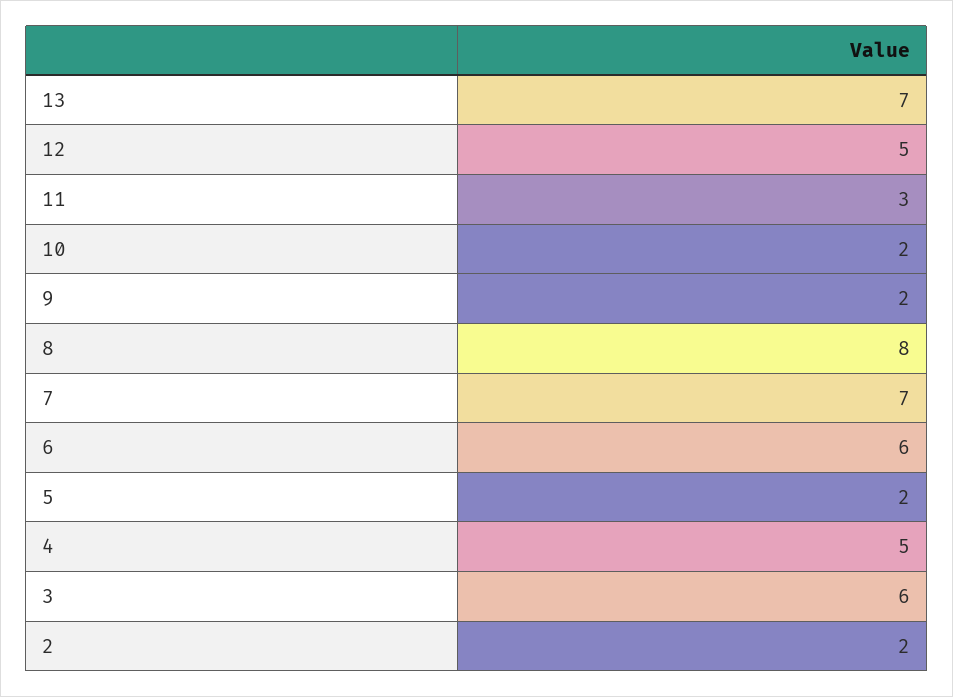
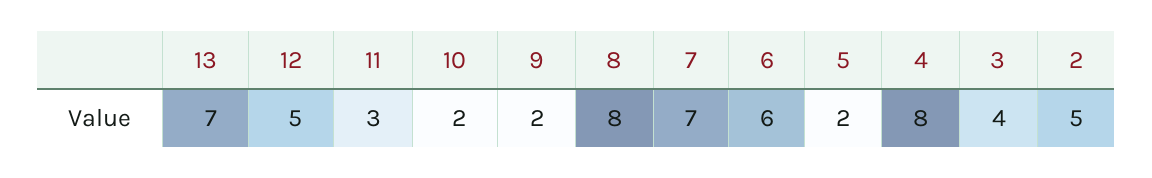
  {
    "13": 7,
    "12": 5,
    "11": 3,
    "10": 2,
    "9": 2,
    "8": 8,
    "7": 7,
    "6": 6,
    "5": 2,
-   "4": 5,
+   "4": 8,
-   "3": 6,
+   "3": 4,
-   "2": 2
+   "2": 5
  }

